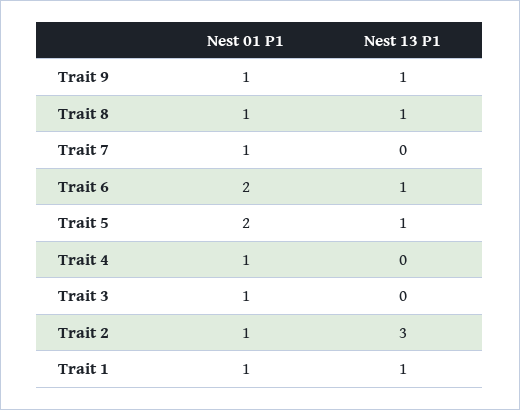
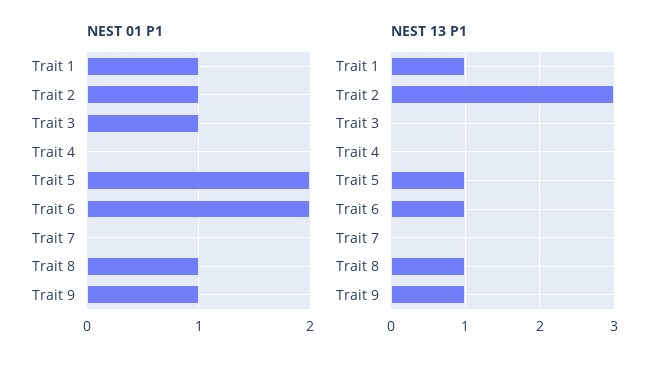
  {
    "Nest 01 P1": {
      "Trait 9": 1,
      "Trait 8": 1,
-     "Trait 7": 1,
+     "Trait 7": 0,
      "Trait 6": 2,
      "Trait 5": 2,
-     "Trait 4": 1,
+     "Trait 4": 0,
      "Trait 3": 1,
      "Trait 2": 1,
      "Trait 1": 1
    },
    "Nest 13 P1": {
      "Trait 9": 1,
      "Trait 8": 1,
      "Trait 7": 0,
      "Trait 6": 1,
      "Trait 5": 1,
      "Trait 4": 0,
      "Trait 3": 0,
      "Trait 2": 3,
      "Trait 1": 1
    }
  }

